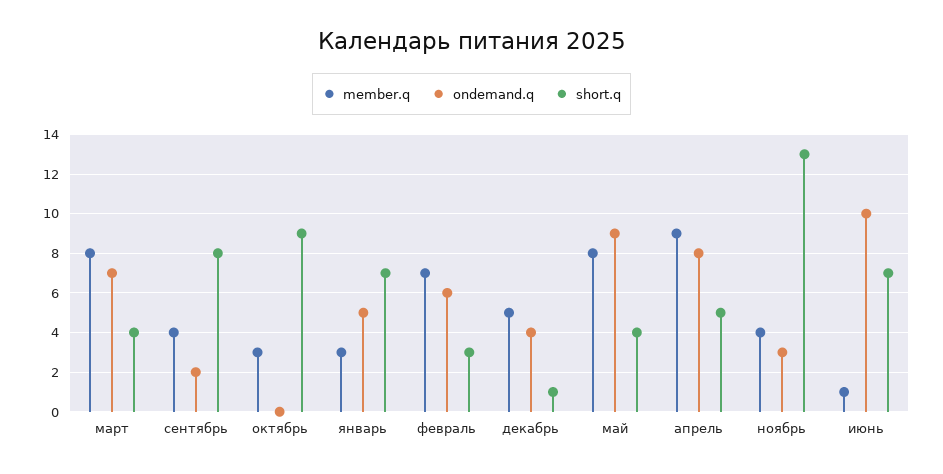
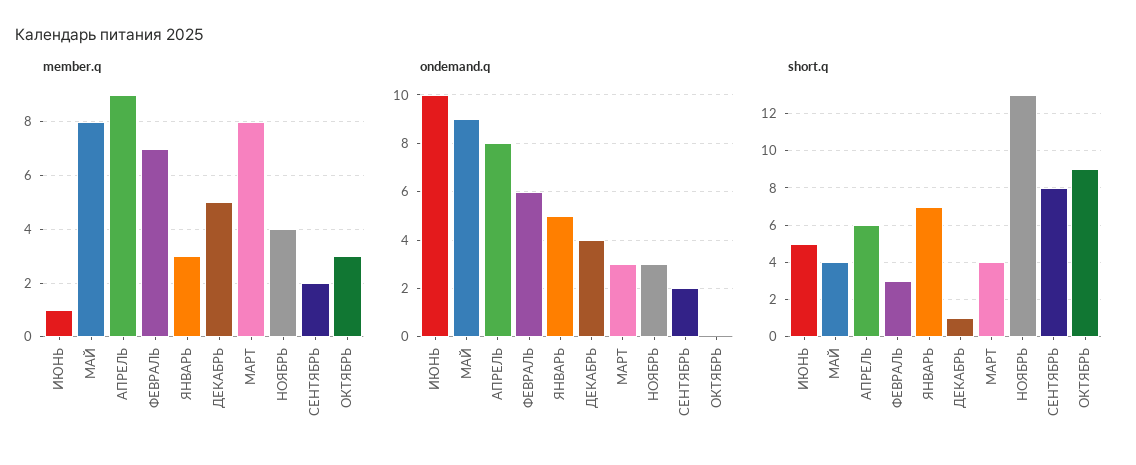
  {
    "member.q": {
      "март": 8,
-     "сентябрь": 4,
+     "сентябрь": 2,
      "октябрь": 3,
      "январь": 3,
      "февраль": 7,
      "декабрь": 5,
      "май": 8,
      "апрель": 9,
      "ноябрь": 4,
      "июнь": 1
    },
    "ondemand.q": {
-     "март": 7,
+     "март": 3,
      "сентябрь": 2,
      "октябрь": 0,
      "январь": 5,
      "февраль": 6,
      "декабрь": 4,
      "май": 9,
      "апрель": 8,
      "ноябрь": 3,
      "июнь": 10
    },
    "short.q": {
      "март": 4,
      "сентябрь": 8,
      "октябрь": 9,
      "январь": 7,
      "февраль": 3,
      "декабрь": 1,
      "май": 4,
-     "апрель": 5,
+     "апрель": 6,
      "ноябрь": 13,
-     "июнь": 7
+     "июнь": 5
    }
  }

